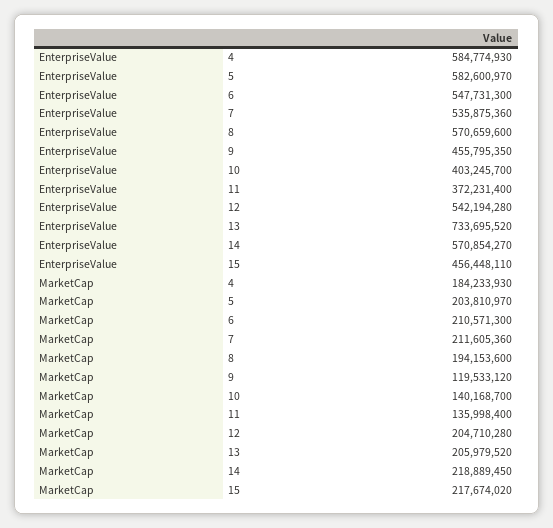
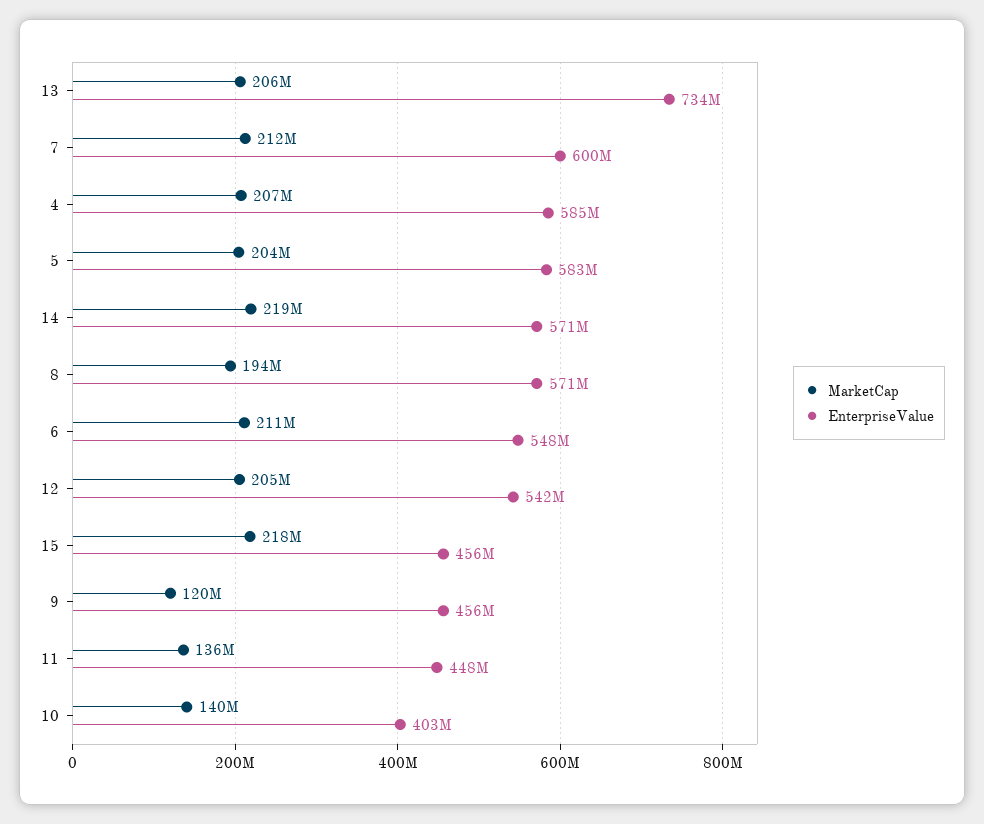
  {
    "EnterpriseValue": {
      "4": 584774930,
      "5": 582600970,
      "6": 547731300,
-     "7": 535875360,
+     "7": 600000000,
      "8": 570659600,
      "9": 455795350,
      "10": 403245700,
-     "11": 372231400,
+     "11": 448000000,
      "12": 542194280,
      "13": 733695520,
      "14": 570854270,
      "15": 456448110
    },
    "MarketCap": {
-     "4": 184233930,
+     "4": 207000000,
      "5": 203810970,
      "6": 210571300,
      "7": 211605360,
      "8": 194153600,
      "9": 119533120,
      "10": 140168700,
      "11": 135998400,
      "12": 204710280,
      "13": 205979520,
      "14": 218889450,
      "15": 217674020
    }
  }

